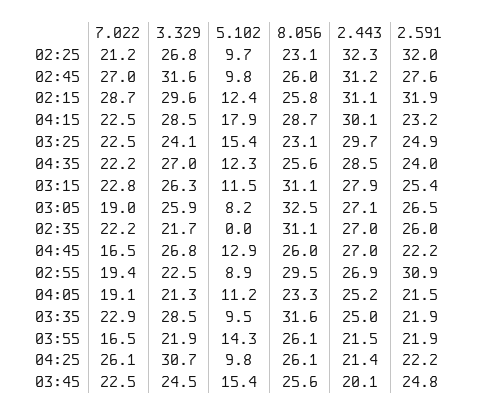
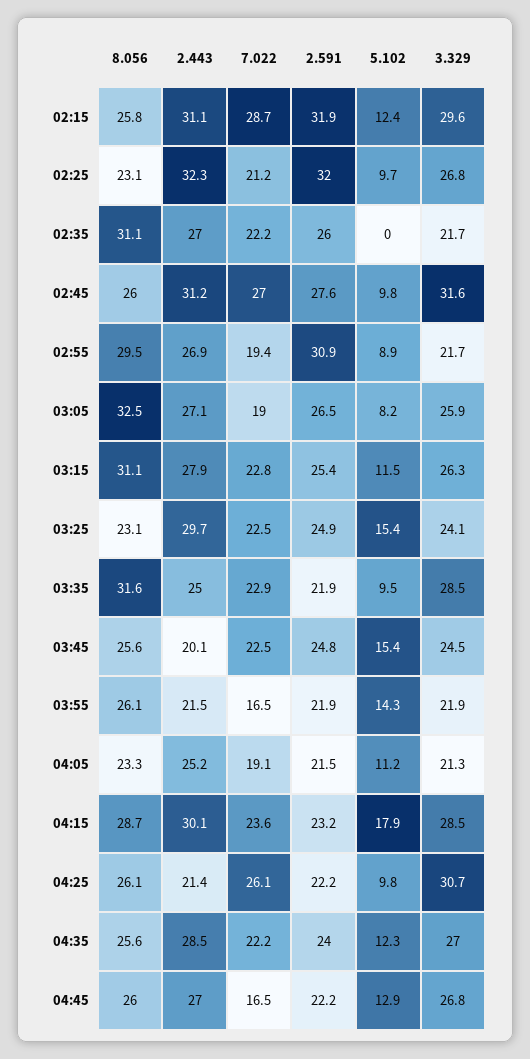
  {
    "7.022": {
      "02:25": 21.2,
      "02:45": 27,
      "02:15": 28.7,
-     "04:15": 22.5,
+     "04:15": 23.6,
      "03:25": 22.5,
      "04:35": 22.2,
      "03:15": 22.8,
      "03:05": 19,
      "02:35": 22.2,
      "04:45": 16.5,
      "02:55": 19.4,
      "04:05": 19.1,
      "03:35": 22.9,
      "03:55": 16.5,
      "04:25": 26.1,
      "03:45": 22.5
    },
    "3.329": {
      "02:25": 26.8,
      "02:45": 31.6,
      "02:15": 29.6,
      "04:15": 28.5,
      "03:25": 24.1,
      "04:35": 27,
      "03:15": 26.3,
      "03:05": 25.9,
      "02:35": 21.7,
      "04:45": 26.8,
-     "02:55": 22.5,
+     "02:55": 21.7,
      "04:05": 21.3,
      "03:35": 28.5,
      "03:55": 21.9,
      "04:25": 30.7,
      "03:45": 24.5
    },
    "5.102": {
      "02:25": 9.7,
      "02:45": 9.8,
      "02:15": 12.4,
      "04:15": 17.9,
      "03:25": 15.4,
      "04:35": 12.3,
      "03:15": 11.5,
      "03:05": 8.2,
      "02:35": 0,
      "04:45": 12.9,
      "02:55": 8.9,
      "04:05": 11.2,
      "03:35": 9.5,
      "03:55": 14.3,
      "04:25": 9.8,
      "03:45": 15.4
    },
    "8.056": {
      "02:25": 23.1,
      "02:45": 26,
      "02:15": 25.8,
      "04:15": 28.7,
      "03:25": 23.1,
      "04:35": 25.6,
      "03:15": 31.1,
      "03:05": 32.5,
      "02:35": 31.1,
      "04:45": 26,
      "02:55": 29.5,
      "04:05": 23.3,
      "03:35": 31.6,
      "03:55": 26.1,
      "04:25": 26.1,
      "03:45": 25.6
    },
    "2.443": {
      "02:25": 32.3,
      "02:45": 31.2,
      "02:15": 31.1,
      "04:15": 30.1,
      "03:25": 29.7,
      "04:35": 28.5,
      "03:15": 27.9,
      "03:05": 27.1,
      "02:35": 27,
      "04:45": 27,
      "02:55": 26.9,
      "04:05": 25.2,
      "03:35": 25,
      "03:55": 21.5,
      "04:25": 21.4,
      "03:45": 20.1
    },
    "2.591": {
      "02:25": 32,
      "02:45": 27.6,
      "02:15": 31.9,
      "04:15": 23.2,
      "03:25": 24.9,
      "04:35": 24,
      "03:15": 25.4,
      "03:05": 26.5,
      "02:35": 26,
      "04:45": 22.2,
      "02:55": 30.9,
      "04:05": 21.5,
      "03:35": 21.9,
      "03:55": 21.9,
      "04:25": 22.2,
      "03:45": 24.8
    }
  }

